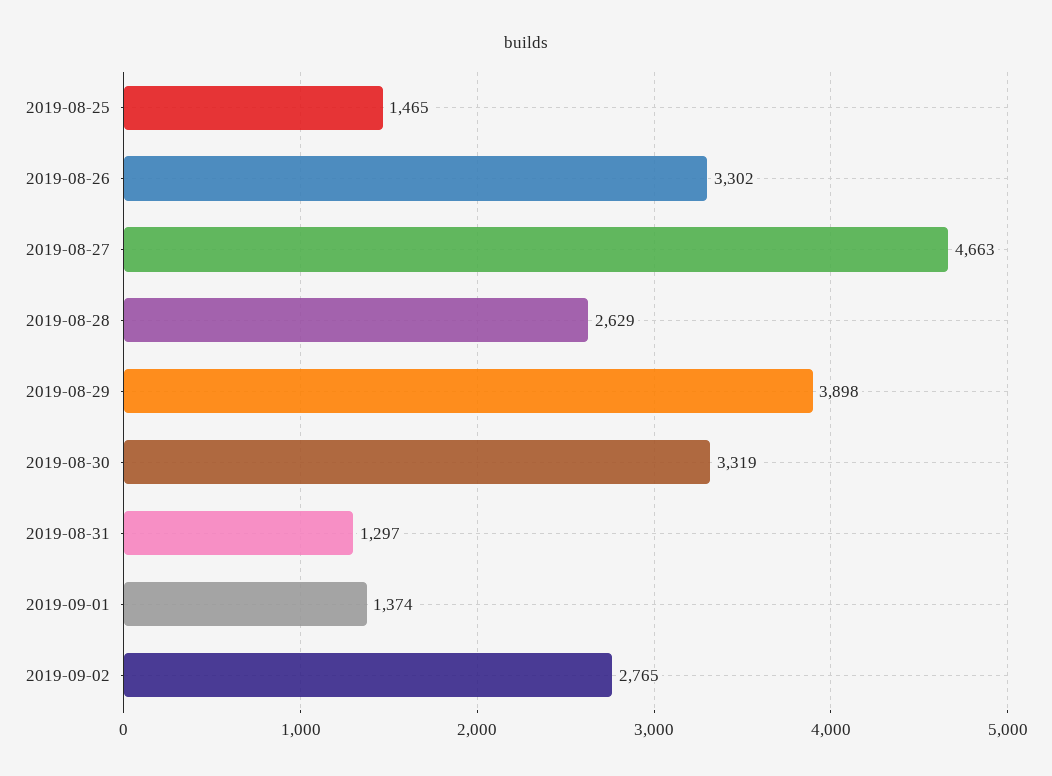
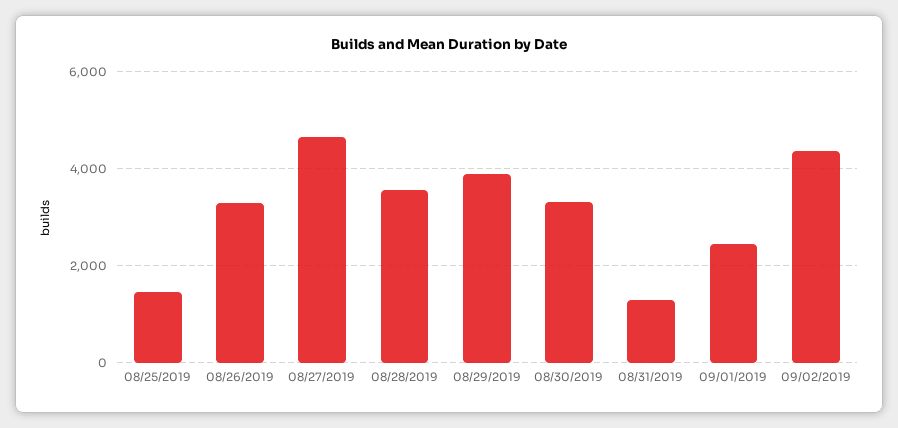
  {
    "2019-08-25": 1465,
    "2019-08-26": 3302,
    "2019-08-27": 4663,
-   "2019-08-28": 2629,
+   "2019-08-28": 3600,
    "2019-08-29": 3898,
    "2019-08-30": 3319,
    "2019-08-31": 1297,
-   "2019-09-01": 1374,
+   "2019-09-01": 2400,
-   "2019-09-02": 2765
+   "2019-09-02": 4400
  }

